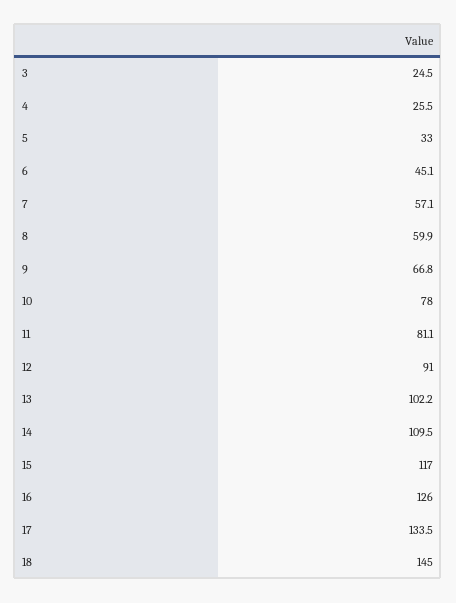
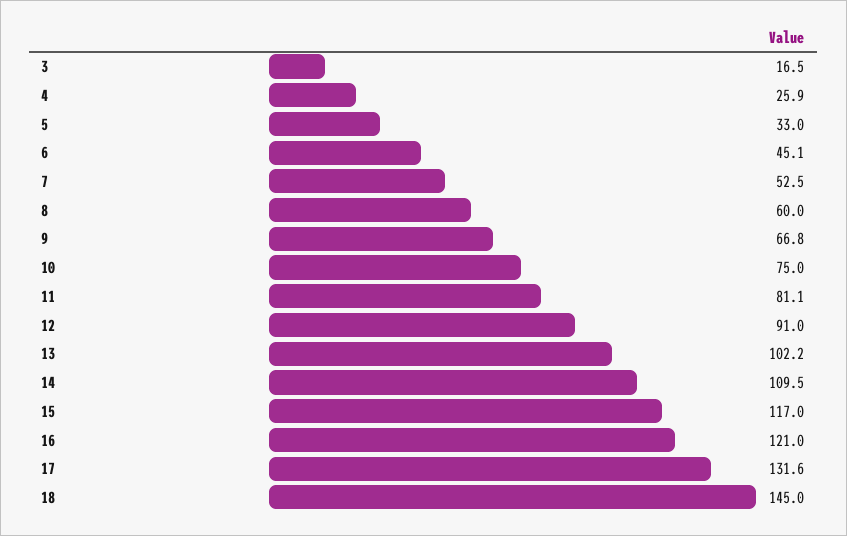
  {
-   "3": 24.5,
+   "3": 16.5,
-   "4": 25.5,
+   "4": 25.9,
    "5": 33,
    "6": 45.1,
-   "7": 57.1,
+   "7": 52.5,
-   "8": 59.9,
+   "8": 60,
    "9": 66.8,
-   "10": 78,
+   "10": 75,
    "11": 81.1,
    "12": 91,
    "13": 102.2,
    "14": 109.5,
    "15": 117,
-   "16": 126,
+   "16": 121,
-   "17": 133.5,
+   "17": 131.6,
    "18": 145
  }

